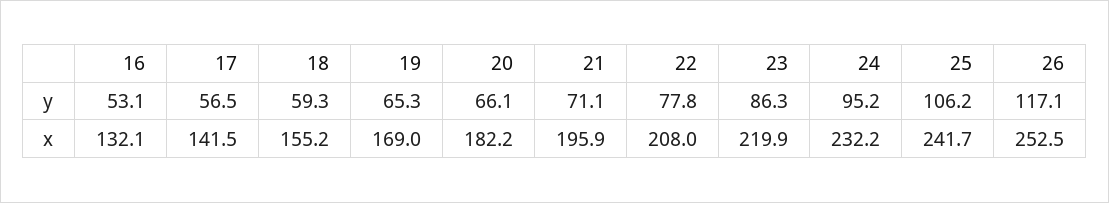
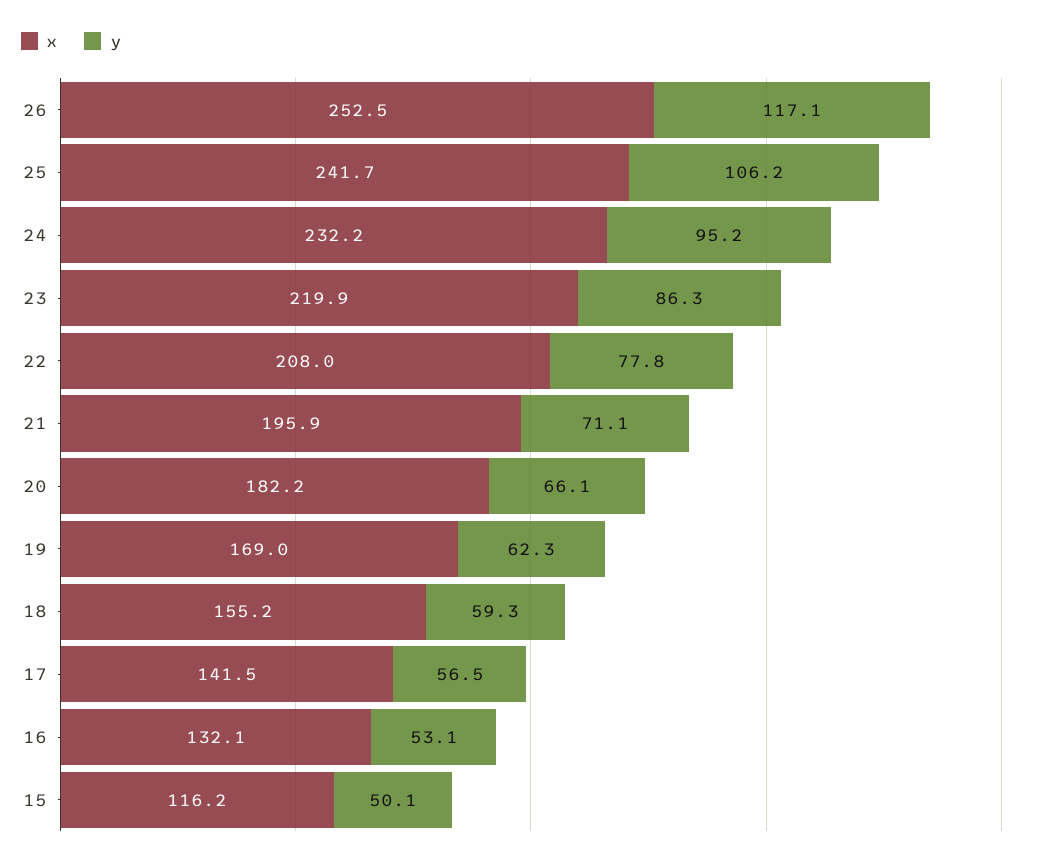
  {
    "y": {
      "16": 53.1,
      "17": 56.5,
      "18": 59.3,
-     "19": 65.3,
+     "19": 62.3,
      "20": 66.1,
      "21": 71.1,
      "22": 77.8,
      "23": 86.3,
      "24": 95.2,
      "25": 106.2,
-     "26": 117.1
+     "26": 117.1,
+     "15": 50.1
    },
    "x": {
      "16": 132.1,
      "17": 141.5,
      "18": 155.2,
      "19": 169,
      "20": 182.2,
      "21": 195.9,
      "22": 208,
      "23": 219.9,
      "24": 232.2,
      "25": 241.7,
-     "26": 252.5
+     "26": 252.5,
+     "15": 116.2
    }
  }

